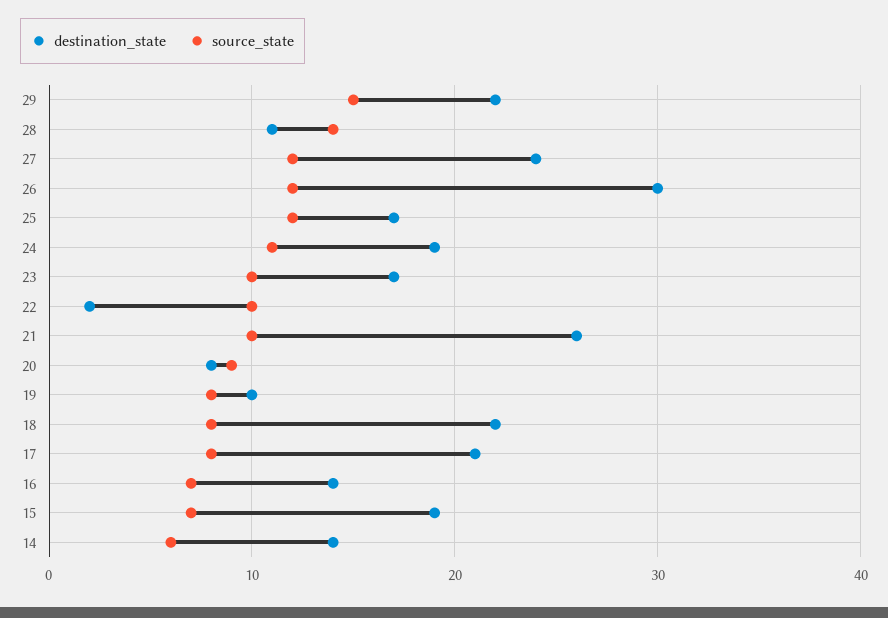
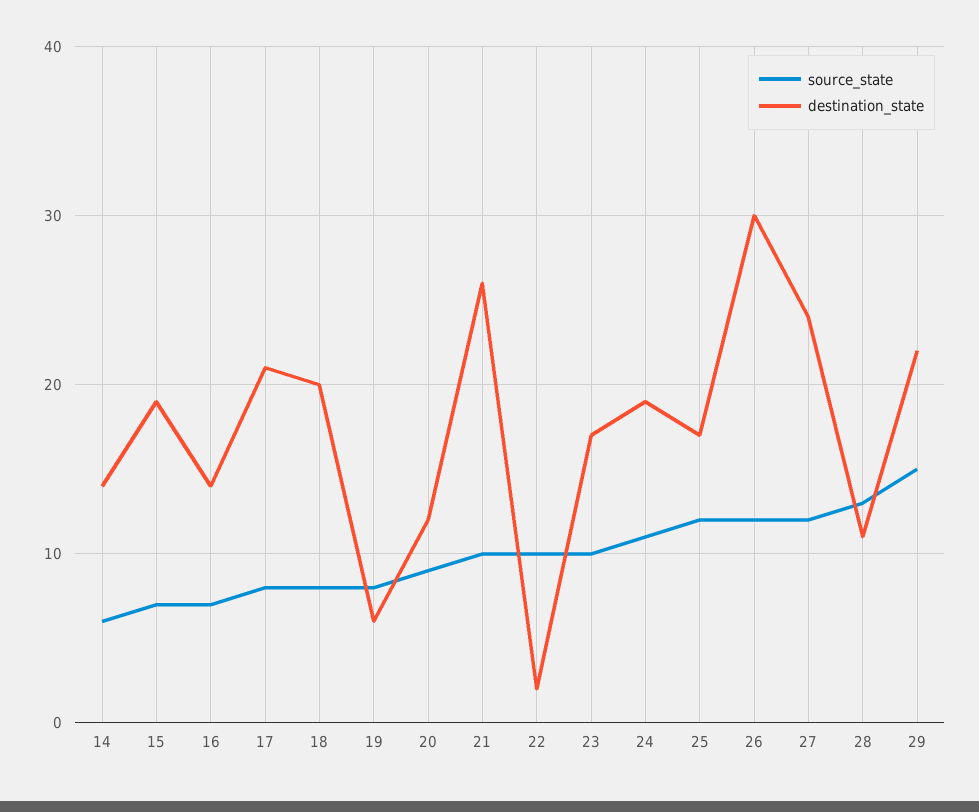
  {
    "destination_state": {
      "29": 22,
      "28": 11,
      "27": 24,
      "26": 30,
      "25": 17,
      "24": 19,
      "23": 17,
      "22": 2,
      "21": 26,
-     "20": 8,
+     "20": 12,
-     "19": 10,
+     "19": 6,
-     "18": 22,
+     "18": 20,
      "17": 21,
      "16": 14,
      "15": 19,
      "14": 14
    },
    "source_state": {
      "29": 15,
-     "28": 14,
+     "28": 13,
      "27": 12,
      "26": 12,
      "25": 12,
      "24": 11,
      "23": 10,
      "22": 10,
      "21": 10,
      "20": 9,
      "19": 8,
      "18": 8,
      "17": 8,
      "16": 7,
      "15": 7,
      "14": 6
    }
  }

